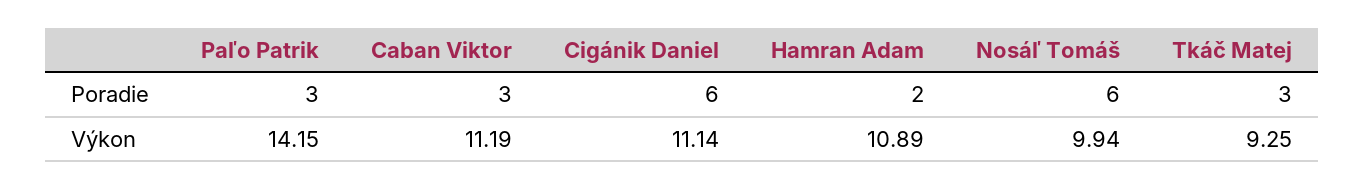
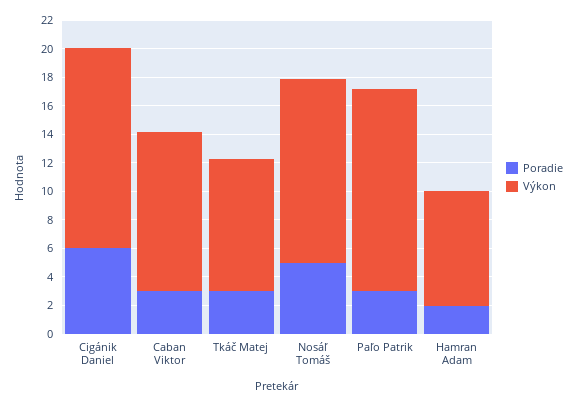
  {
    "Poradie": {
      "Paľo Patrik": 3,
      "Caban Viktor": 3,
      "Cigánik Daniel": 6,
      "Hamran Adam": 2,
-     "Nosáľ Tomáš": 6,
+     "Nosáľ Tomáš": 5,
      "Tkáč Matej": 3
    },
    "Výkon": {
      "Paľo Patrik": 14.15,
      "Caban Viktor": 11.19,
-     "Cigánik Daniel": 11.14,
+     "Cigánik Daniel": 14,
-     "Hamran Adam": 10.89,
+     "Hamran Adam": 8,
-     "Nosáľ Tomáš": 9.94,
+     "Nosáľ Tomáš": 13,
      "Tkáč Matej": 9.25
    }
  }

